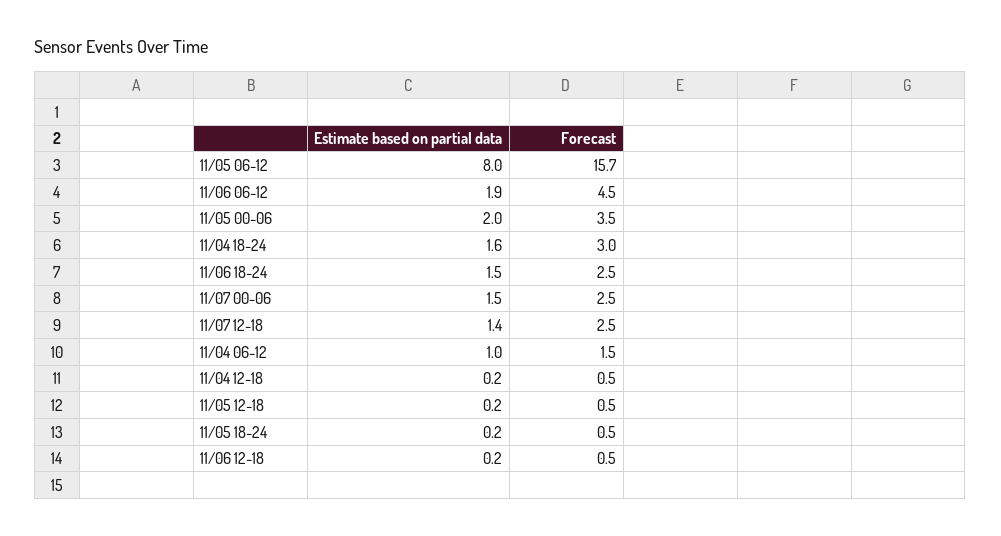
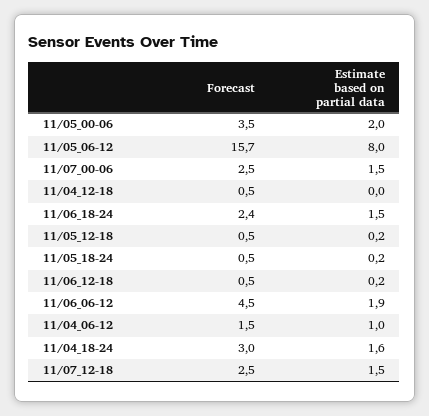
  {
    "Estimate based on partial data": {
      "11/05 06-12": 8,
      "11/06 06-12": 1.9,
      "11/05 00-06": 2,
      "11/04 18-24": 1.6,
      "11/06 18-24": 1.5,
      "11/07 00-06": 1.5,
-     "11/07 12-18": 1.4,
+     "11/07 12-18": 1.5,
      "11/04 06-12": 1,
-     "11/04 12-18": 0.2,
+     "11/04 12-18": 0,
      "11/05 12-18": 0.2,
      "11/05 18-24": 0.2,
      "11/06 12-18": 0.2
    },
    "Forecast": {
      "11/05 06-12": 15.7,
      "11/06 06-12": 4.5,
      "11/05 00-06": 3.5,
      "11/04 18-24": 3,
-     "11/06 18-24": 2.5,
+     "11/06 18-24": 2.4,
      "11/07 00-06": 2.5,
      "11/07 12-18": 2.5,
      "11/04 06-12": 1.5,
      "11/04 12-18": 0.5,
      "11/05 12-18": 0.5,
      "11/05 18-24": 0.5,
      "11/06 12-18": 0.5
    }
  }

